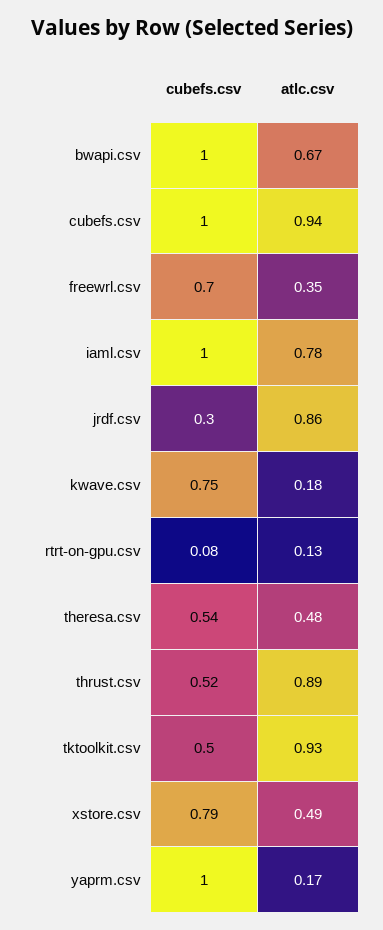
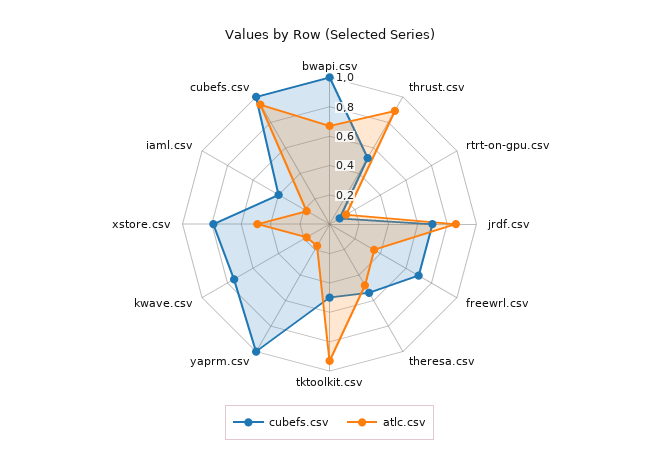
  {
    "cubefs.csv": {
      "bwapi.csv": 1,
      "cubefs.csv": 1,
      "freewrl.csv": 0.7,
-     "iaml.csv": 1,
+     "iaml.csv": 0.4,
-     "jrdf.csv": 0.3,
+     "jrdf.csv": 0.7,
      "kwave.csv": 0.75,
      "rtrt-on-gpu.csv": 0.08,
      "theresa.csv": 0.54,
      "thrust.csv": 0.52,
      "tktoolkit.csv": 0.5,
      "xstore.csv": 0.79,
      "yaprm.csv": 1
    },
    "atlc.csv": {
      "bwapi.csv": 0.67,
      "cubefs.csv": 0.94,
      "freewrl.csv": 0.35,
-     "iaml.csv": 0.78,
+     "iaml.csv": 0.2,
      "jrdf.csv": 0.86,
      "kwave.csv": 0.18,
      "rtrt-on-gpu.csv": 0.13,
      "theresa.csv": 0.48,
      "thrust.csv": 0.89,
      "tktoolkit.csv": 0.93,
      "xstore.csv": 0.49,
      "yaprm.csv": 0.17
    }
  }

